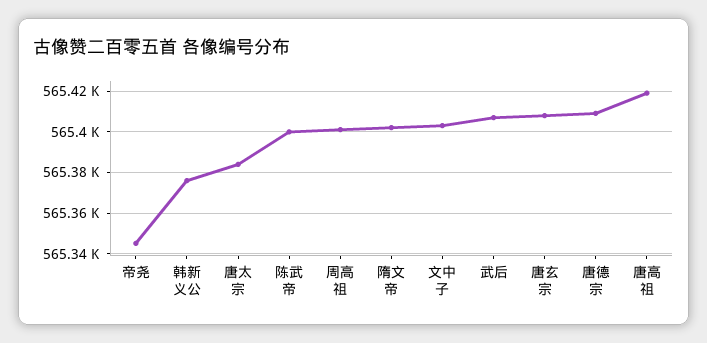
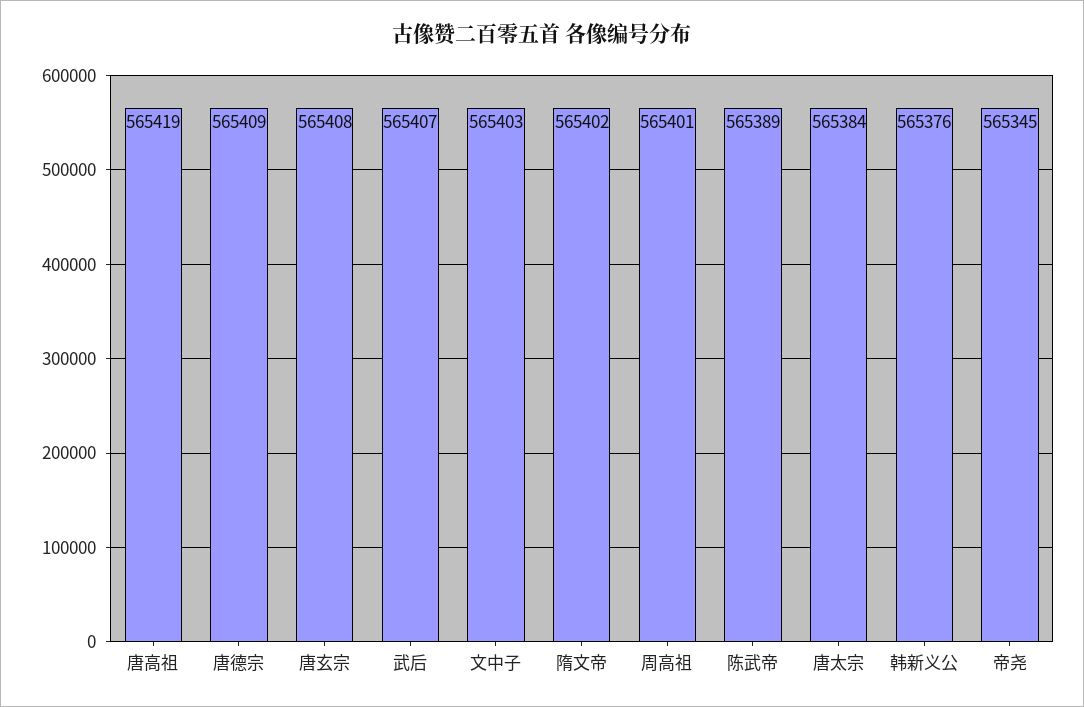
  {
    "帝尧": 565345,
    "韩新义公": 565376,
    "唐太宗": 565384,
-   "陈武帝": 565400,
+   "陈武帝": 565389,
    "周高祖": 565401,
    "隋文帝": 565402,
    "文中子": 565403,
    "武后": 565407,
    "唐玄宗": 565408,
    "唐德宗": 565409,
    "唐高祖": 565419
  }

